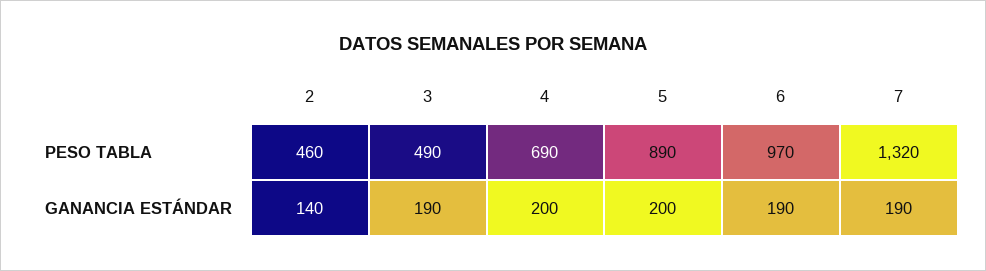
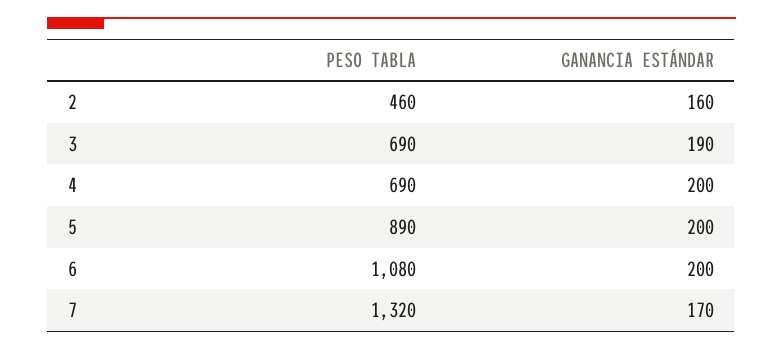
  {
    "2": {
      "PESO TABLA": 460,
-     "GANANCIA ESTÁNDAR": 140
+     "GANANCIA ESTÁNDAR": 160
    },
    "3": {
-     "PESO TABLA": 490,
+     "PESO TABLA": 690,
      "GANANCIA ESTÁNDAR": 190
    },
    "4": {
      "PESO TABLA": 690,
      "GANANCIA ESTÁNDAR": 200
    },
    "5": {
      "PESO TABLA": 890,
      "GANANCIA ESTÁNDAR": 200
    },
    "6": {
-     "PESO TABLA": 970,
+     "PESO TABLA": 1080,
-     "GANANCIA ESTÁNDAR": 190
+     "GANANCIA ESTÁNDAR": 200
    },
    "7": {
      "PESO TABLA": 1320,
-     "GANANCIA ESTÁNDAR": 190
+     "GANANCIA ESTÁNDAR": 170
    }
  }

